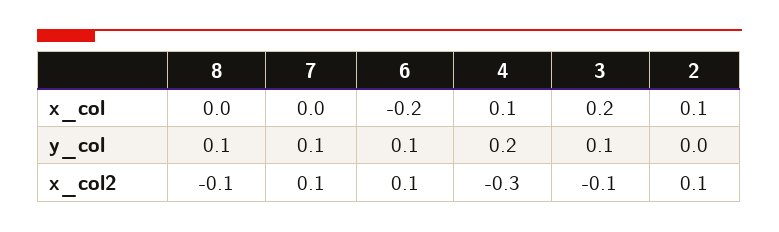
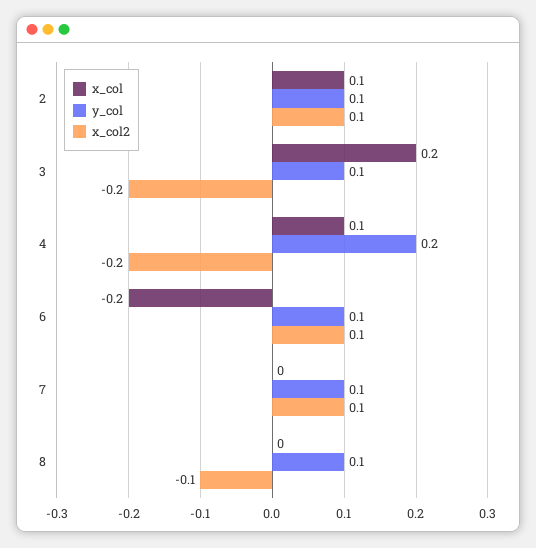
  {
    "x_col": {
      "8": 0,
      "7": 0,
      "6": -0.2,
      "4": 0.1,
      "3": 0.2,
      "2": 0.1
    },
    "y_col": {
      "8": 0.1,
      "7": 0.1,
      "6": 0.1,
      "4": 0.2,
      "3": 0.1,
-     "2": 0
+     "2": 0.1
    },
    "x_col2": {
      "8": -0.1,
      "7": 0.1,
      "6": 0.1,
-     "4": -0.3,
+     "4": -0.2,
-     "3": -0.1,
+     "3": -0.2,
      "2": 0.1
    }
  }

